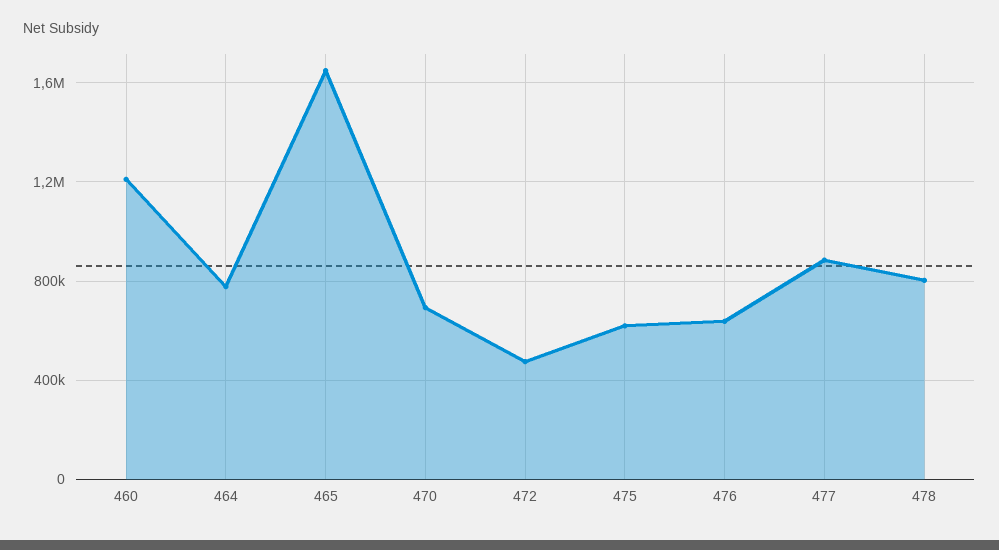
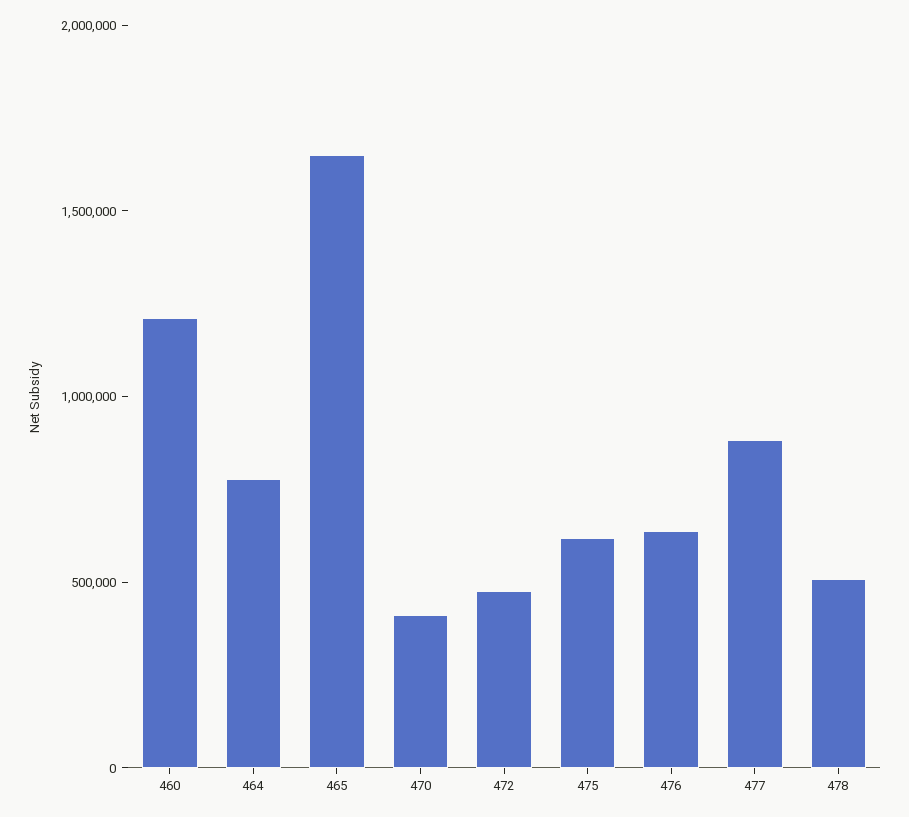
  {
    "460": 1200000,
    "464": 800000,
    "465": 1650000,
-   "470": 700000,
+   "470": 400000,
    "472": 500000,
    "475": 600000,
    "476": 650000,
    "477": 900000,
-   "478": 800000
+   "478": 500000
  }

